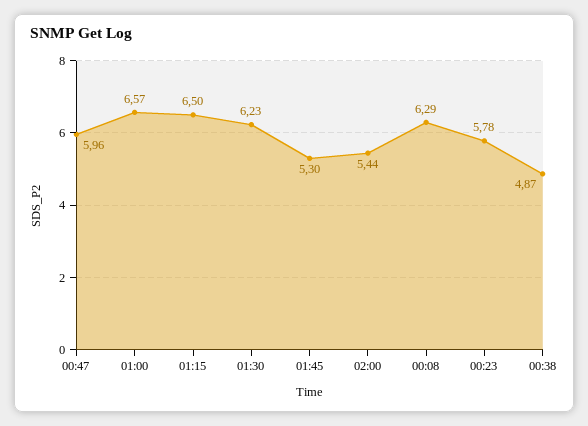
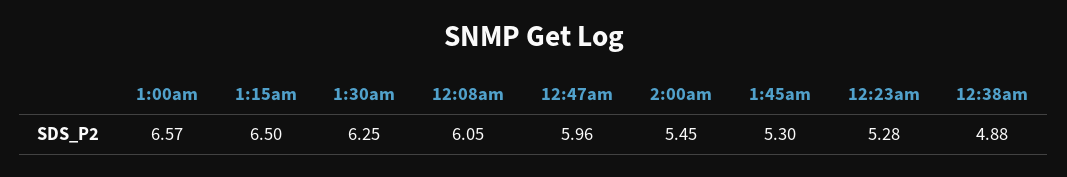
  {
    "00:47": 5.96,
    "01:00": 6.57,
    "01:15": 6.5,
-   "01:30": 6.23,
+   "01:30": 6.25,
    "01:45": 5.3,
-   "02:00": 5.44,
+   "02:00": 5.45,
-   "00:08": 6.29,
+   "00:08": 6.05,
-   "00:23": 5.78,
+   "00:23": 5.28,
-   "00:38": 4.87
+   "00:38": 4.88
  }

